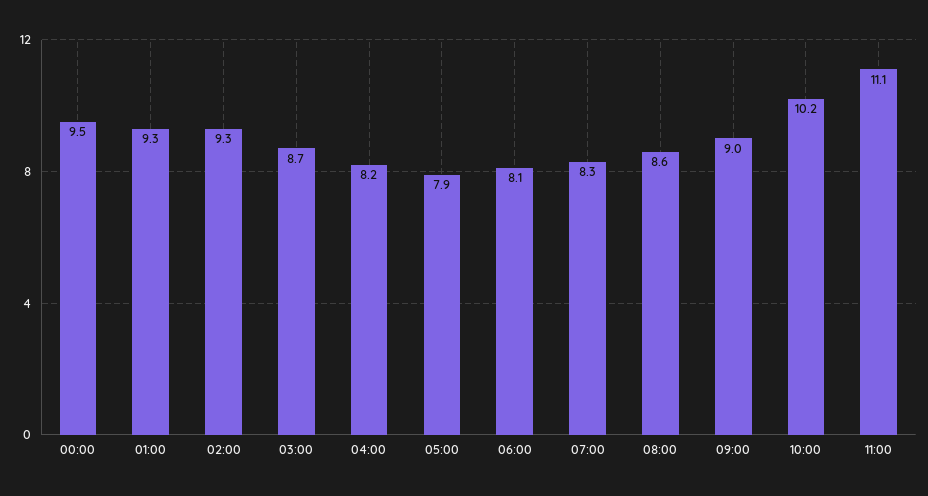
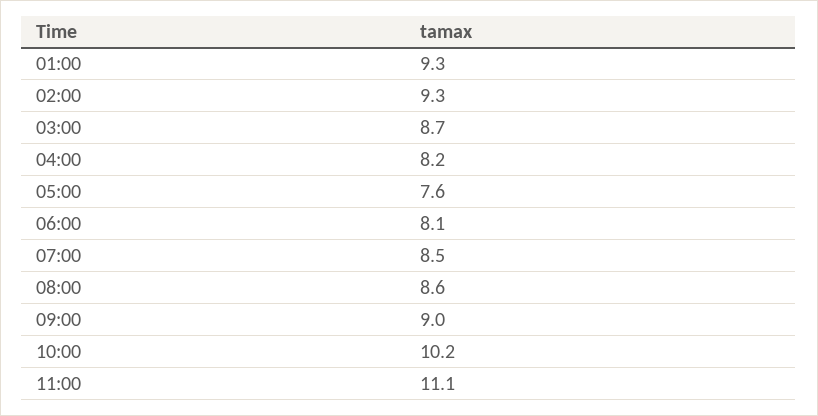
  {
-   "00:00": 9.5,
    "01:00": 9.3,
    "02:00": 9.3,
    "03:00": 8.7,
    "04:00": 8.2,
-   "05:00": 7.9,
+   "05:00": 7.6,
    "06:00": 8.1,
-   "07:00": 8.3,
+   "07:00": 8.5,
    "08:00": 8.6,
    "09:00": 9,
    "10:00": 10.2,
    "11:00": 11.1
  }

